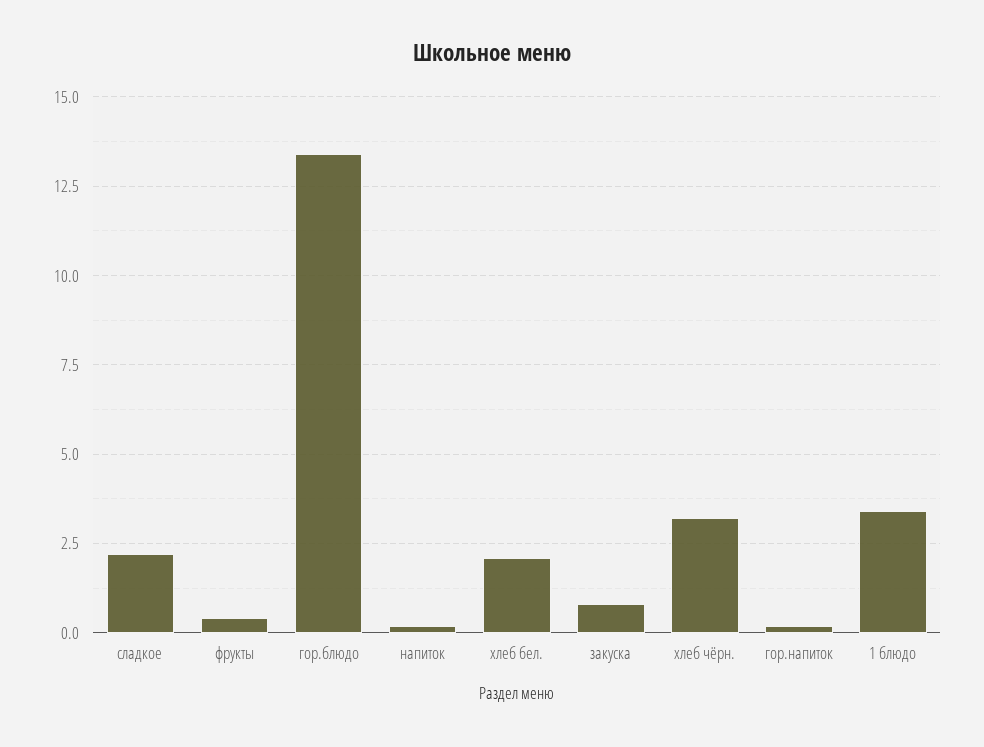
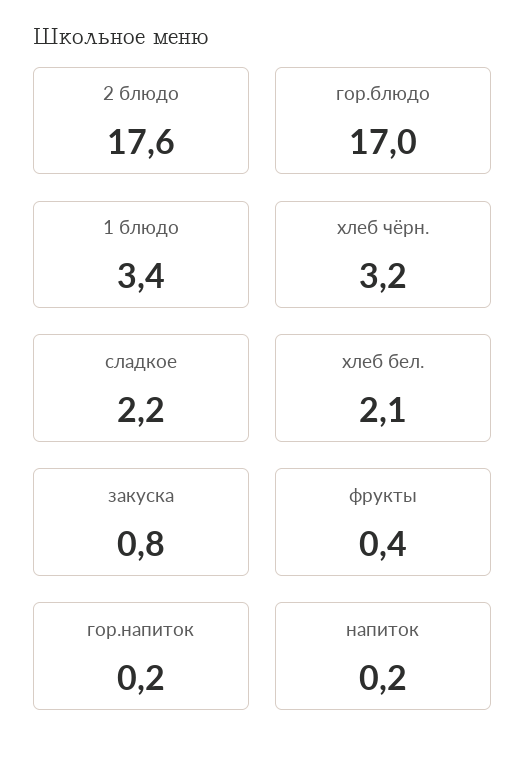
  {
    "сладкое": 2.2,
    "фрукты": 0.4,
-   "гор.блюдо": 13.5,
+   "гор.блюдо": 17,
    "напиток": 0.2,
    "хлеб бел.": 2.1,
    "закуска": 0.8,
    "хлеб чёрн.": 3.2,
    "гор.напиток": 0.2,
-   "1 блюдо": 3.4
+   "1 блюдо": 3.4,
+   "2 блюдо": 17.6
  }

